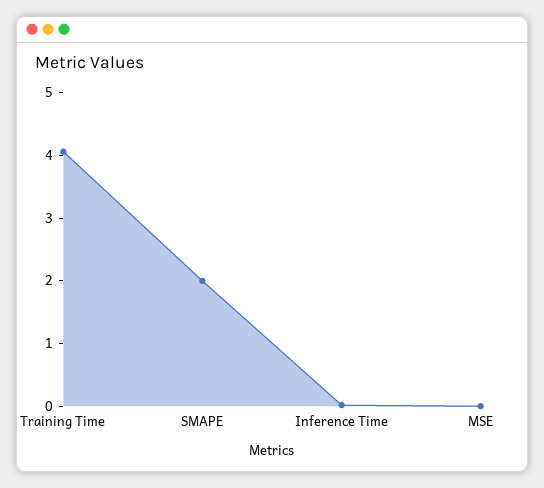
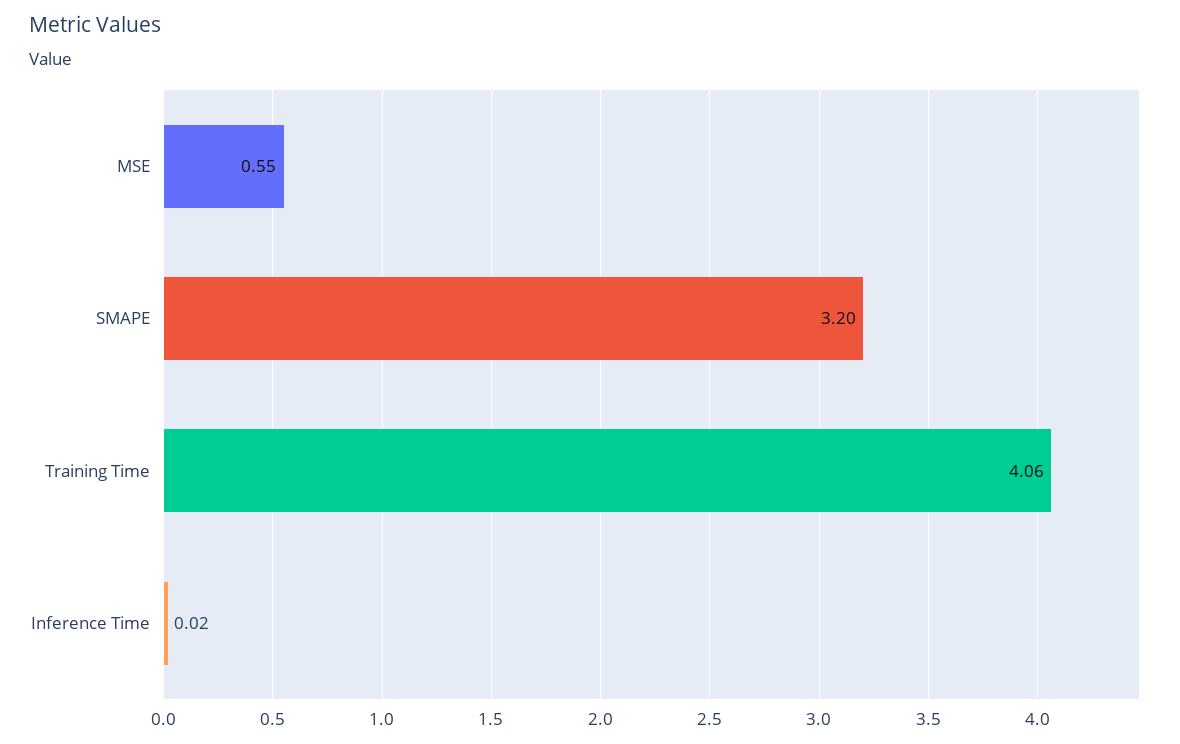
  {
    "Training Time": 4.06,
-   "SMAPE": 2,
+   "SMAPE": 3.2,
    "Inference Time": 0.02,
-   "MSE": 0
+   "MSE": 0.55
  }

